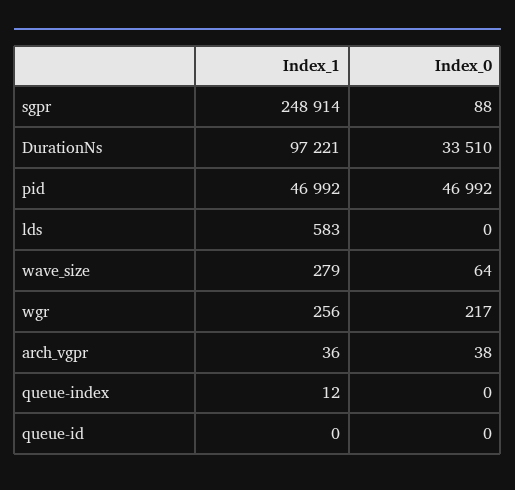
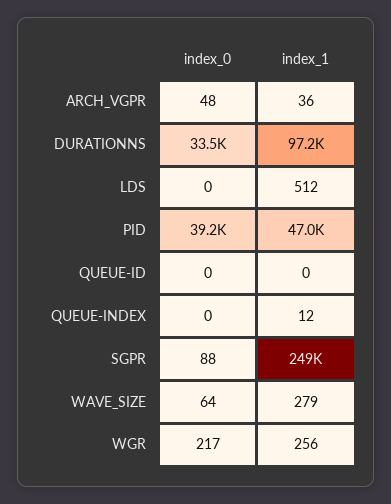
  {
    "Index_1": {
      "sgpr": 248914,
      "DurationNs": 97221,
      "pid": 46992,
-     "lds": 583,
+     "lds": 512,
      "wave_size": 279,
      "wgr": 256,
      "arch_vgpr": 36,
      "queue-index": 12,
      "queue-id": 0
    },
    "Index_0": {
      "sgpr": 88,
      "DurationNs": 33510,
-     "pid": 46992,
+     "pid": 39200,
      "lds": 0,
      "wave_size": 64,
      "wgr": 217,
-     "arch_vgpr": 38,
+     "arch_vgpr": 48,
      "queue-index": 0,
      "queue-id": 0
    }
  }

